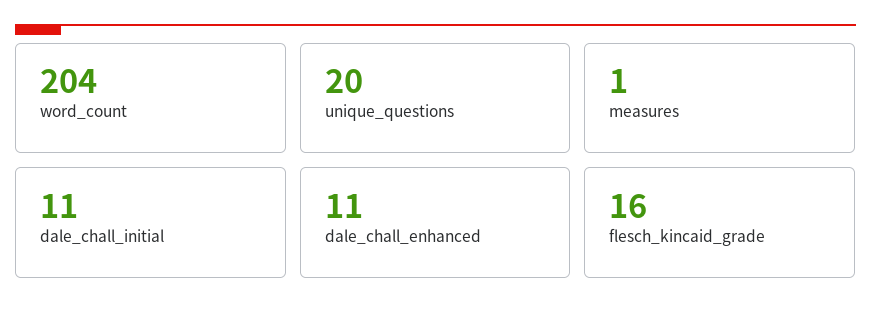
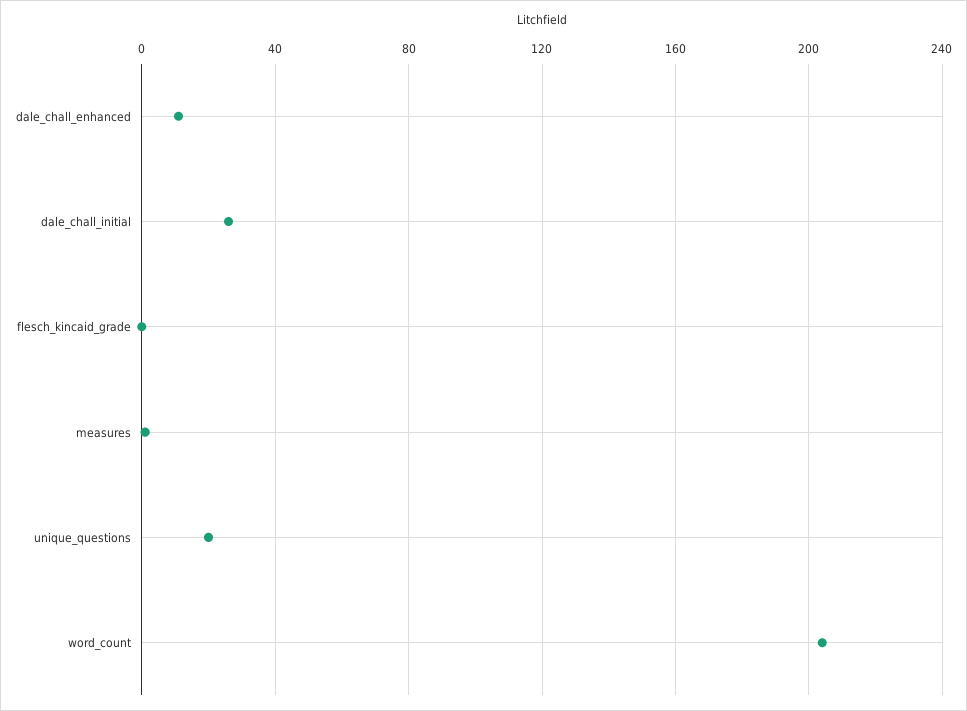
  {
    "word_count": 204,
    "unique_questions": 20,
    "measures": 1,
-   "dale_chall_initial": 11,
+   "dale_chall_initial": 25,
    "dale_chall_enhanced": 11,
-   "flesch_kincaid_grade": 16
+   "flesch_kincaid_grade": 0
  }

